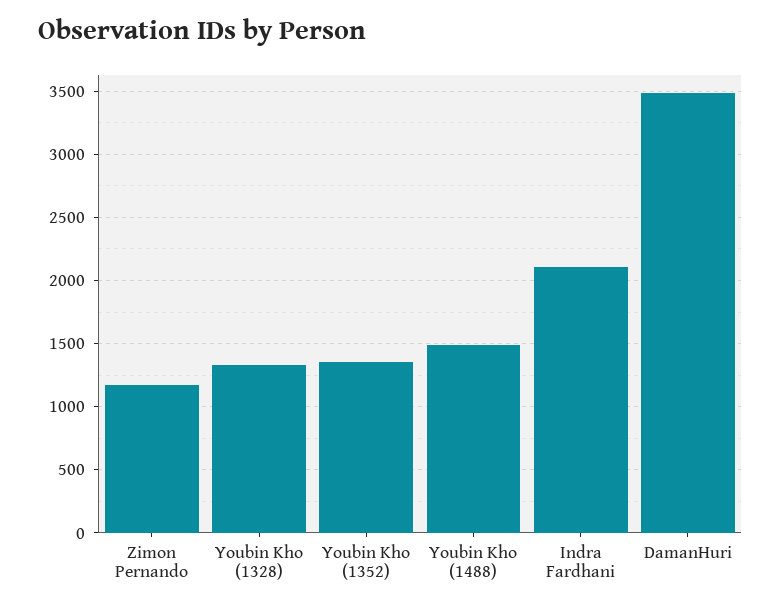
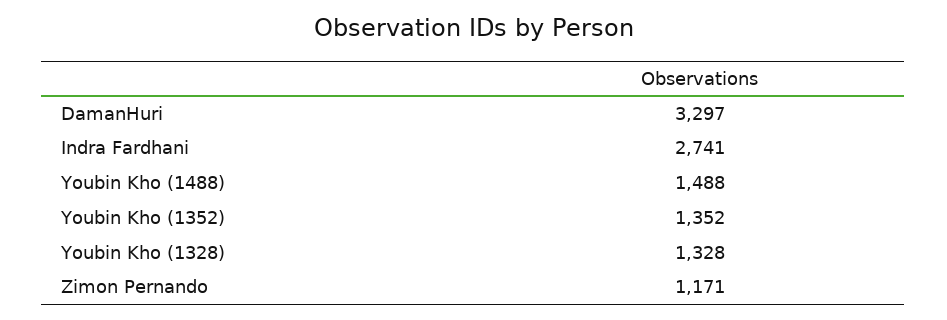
  {
    "Zimon Pernando": 1171,
    "Youbin Kho (1328)": 1328,
    "Youbin Kho (1352)": 1352,
    "Youbin Kho (1488)": 1488,
-   "Indra Fardhani": 2100,
+   "Indra Fardhani": 2741,
-   "DamanHuri": 3500
+   "DamanHuri": 3297
  }

